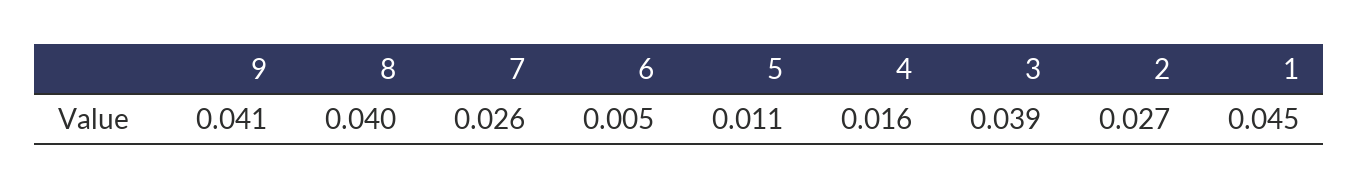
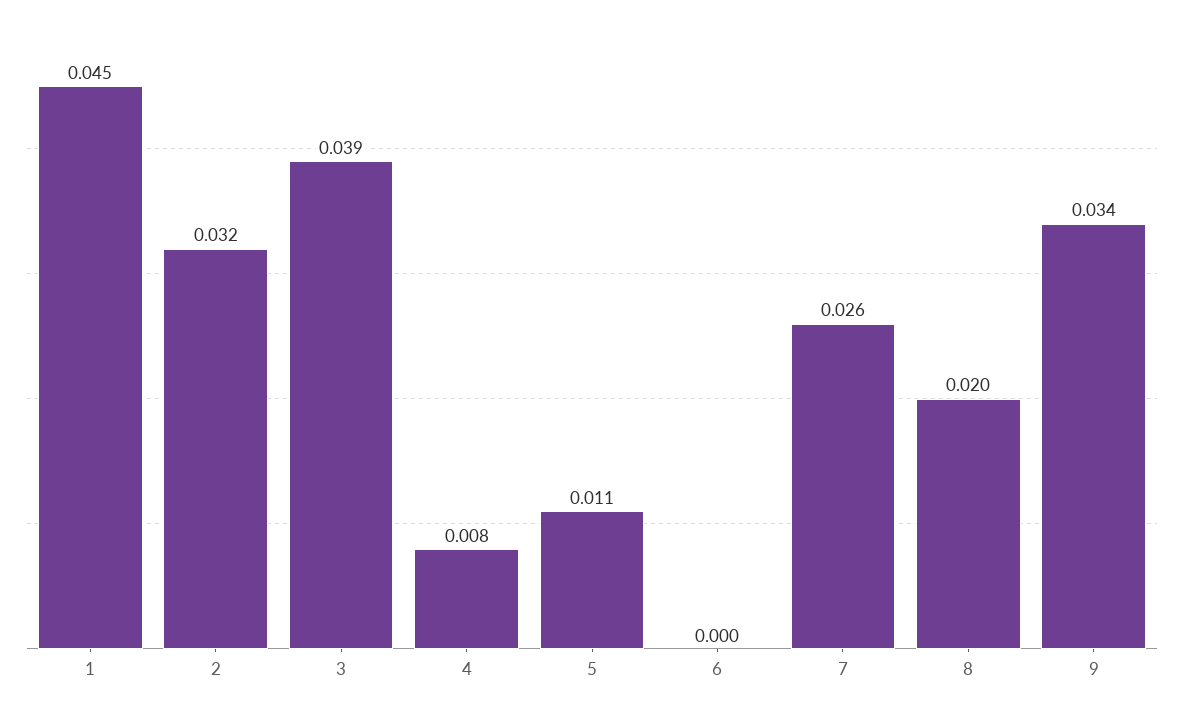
  {
-   "9": 0.041,
+   "9": 0.034,
-   "8": 0.04,
+   "8": 0.02,
    "7": 0.026,
-   "6": 0.005,
+   "6": 0,
    "5": 0.011,
-   "4": 0.016,
+   "4": 0.008,
    "3": 0.039,
-   "2": 0.027,
+   "2": 0.032,
    "1": 0.045
  }

